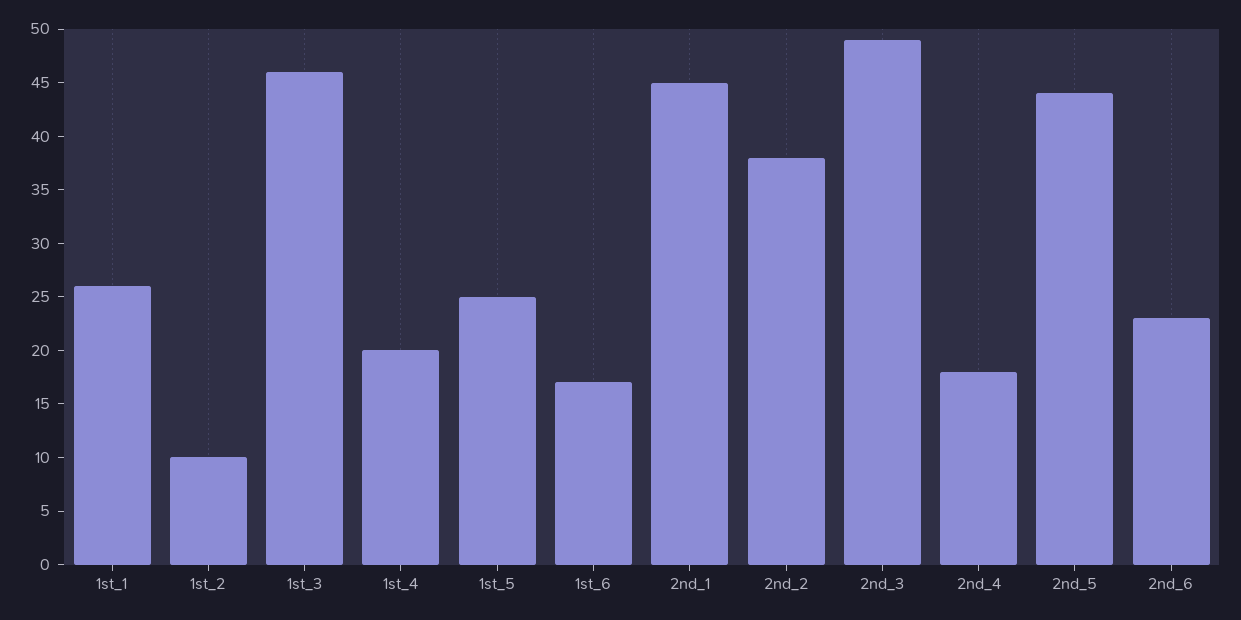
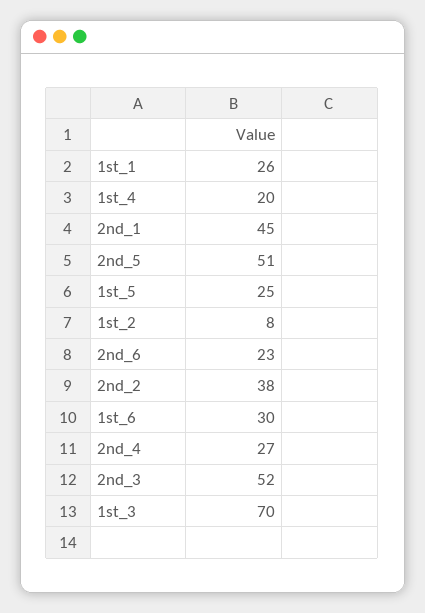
  {
    "1st_1": 26,
-   "1st_2": 10,
+   "1st_2": 8,
-   "1st_3": 46,
+   "1st_3": 70,
    "1st_4": 20,
    "1st_5": 25,
-   "1st_6": 17,
+   "1st_6": 30,
    "2nd_1": 45,
    "2nd_2": 38,
-   "2nd_3": 49,
+   "2nd_3": 52,
-   "2nd_4": 18,
+   "2nd_4": 27,
-   "2nd_5": 44,
+   "2nd_5": 51,
    "2nd_6": 23
  }

